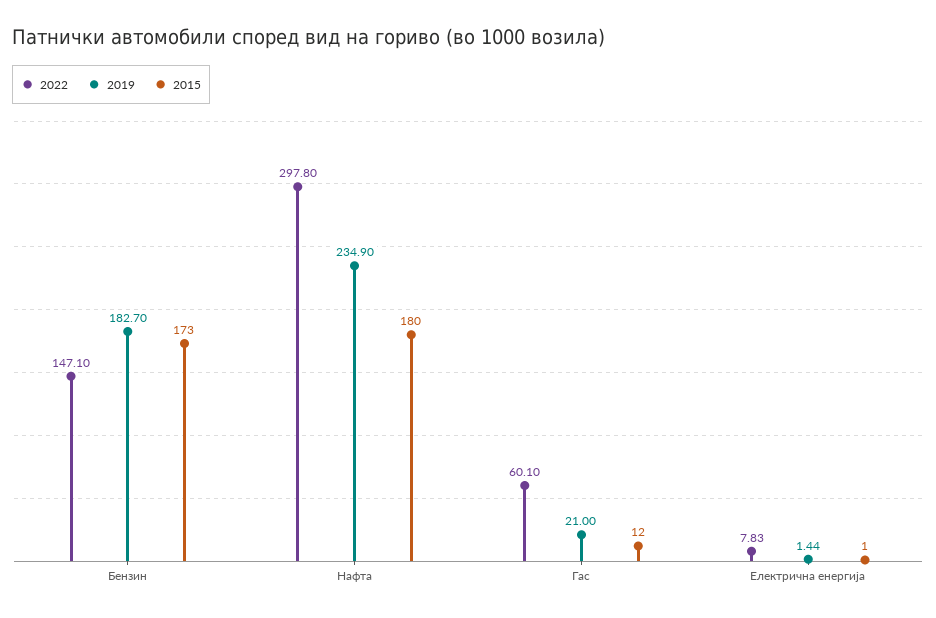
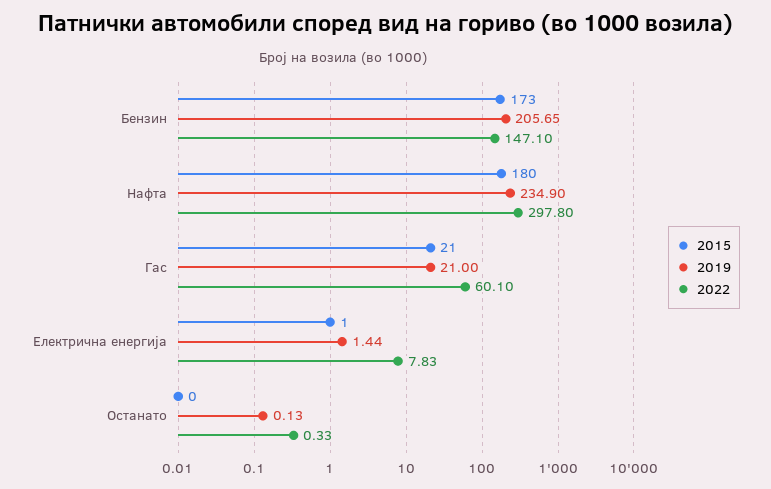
  {
    "2022": {
      "Бензин": 147.1,
      "Нафта": 297.8,
      "Гас": 60.1,
-     "Електрична енергија": 7.83
+     "Електрична енергија": 7.83,
+     "Останато": 0.33
    },
    "2019": {
-     "Бензин": 182.7,
+     "Бензин": 205.65,
      "Нафта": 234.9,
      "Гас": 21,
-     "Електрична енергија": 1.44
+     "Електрична енергија": 1.44,
+     "Останато": 0.13
    },
    "2015": {
      "Бензин": 173,
      "Нафта": 180,
-     "Гас": 12,
+     "Гас": 21,
-     "Електрична енергија": 1
+     "Електрична енергија": 1,
+     "Останато": 0
    }
  }

